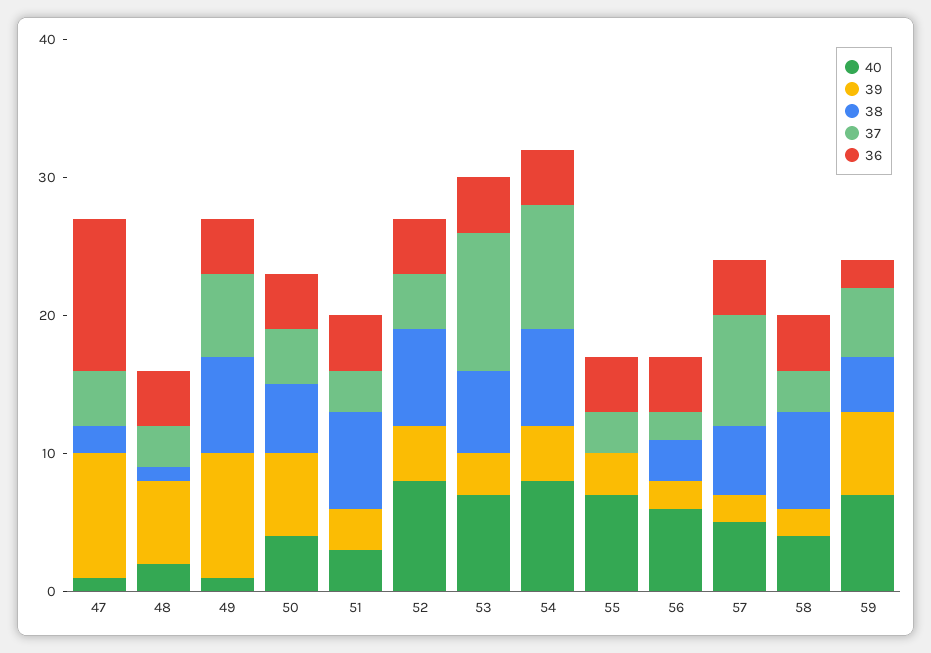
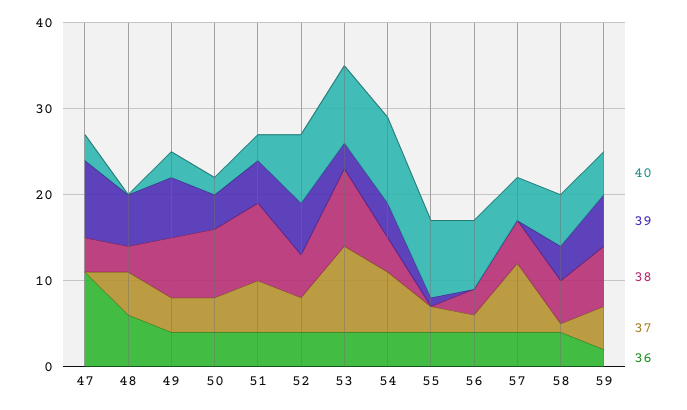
  {
    "40": {
-     "47": 1,
+     "47": 3,
-     "48": 2,
+     "48": 0,
-     "49": 1,
+     "49": 3,
-     "50": 4,
+     "50": 2,
      "51": 3,
      "52": 8,
-     "53": 7,
+     "53": 9,
-     "54": 8,
+     "54": 10,
-     "55": 7,
+     "55": 9,
-     "56": 6,
+     "56": 8,
      "57": 5,
-     "58": 4,
+     "58": 6,
-     "59": 7
+     "59": 5
    },
    "39": {
      "47": 9,
      "48": 6,
-     "49": 9,
+     "49": 7,
-     "50": 6,
+     "50": 4,
-     "51": 3,
+     "51": 5,
-     "52": 4,
+     "52": 6,
      "53": 3,
      "54": 4,
-     "55": 3,
+     "55": 1,
-     "56": 2,
+     "56": 0,
-     "57": 2,
+     "57": 0,
-     "58": 2,
+     "58": 4,
      "59": 6
    },
    "38": {
-     "47": 2,
+     "47": 4,
-     "48": 1,
+     "48": 3,
      "49": 7,
-     "50": 5,
+     "50": 8,
-     "51": 7,
+     "51": 9,
-     "52": 7,
+     "52": 5,
-     "53": 6,
+     "53": 9,
-     "54": 7,
+     "54": 4,
      "55": 0,
      "56": 3,
      "57": 5,
-     "58": 7,
+     "58": 5,
-     "59": 4
+     "59": 7
    },
    "37": {
-     "47": 4,
+     "47": 0,
-     "48": 3,
+     "48": 5,
-     "49": 6,
+     "49": 4,
      "50": 4,
-     "51": 3,
+     "51": 6,
      "52": 4,
      "53": 10,
-     "54": 9,
+     "54": 7,
      "55": 3,
      "56": 2,
      "57": 8,
-     "58": 3,
+     "58": 1,
      "59": 5
    },
    "36": {
      "47": 11,
-     "48": 4,
+     "48": 6,
      "49": 4,
      "50": 4,
      "51": 4,
      "52": 4,
      "53": 4,
      "54": 4,
      "55": 4,
      "56": 4,
      "57": 4,
      "58": 4,
      "59": 2
    }
  }

